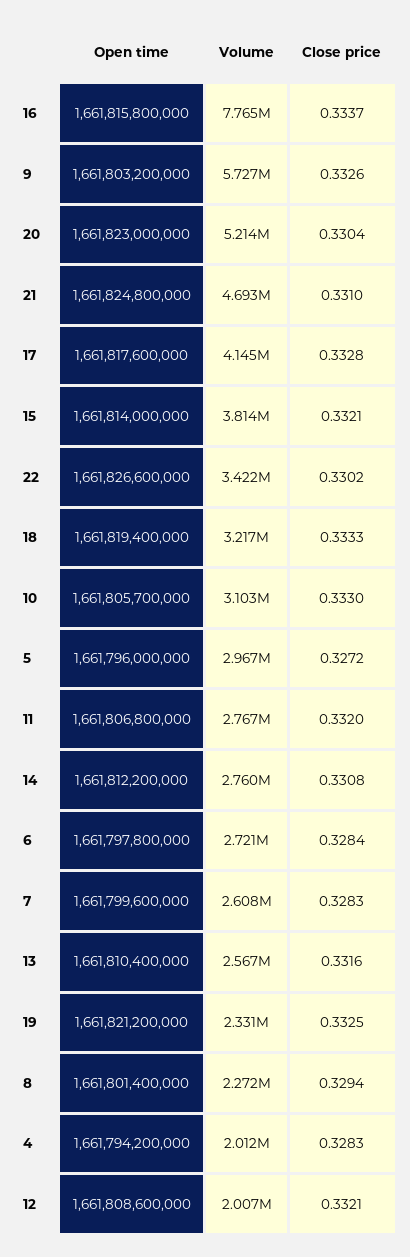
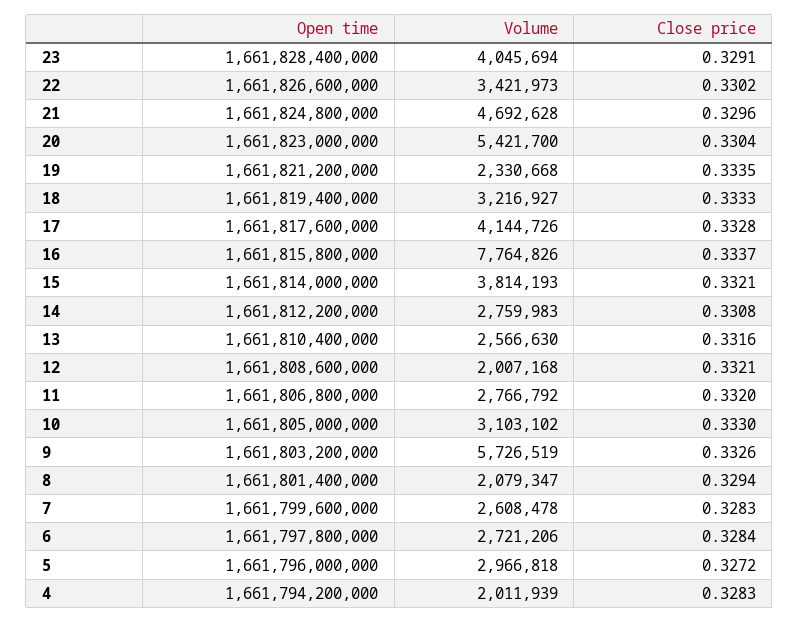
  {
    "Open time": {
      "16": 1661815800000,
      "9": 1661803200000,
      "20": 1661823000000,
      "21": 1661824800000,
      "17": 1661817600000,
      "15": 1661814000000,
      "22": 1661826600000,
      "18": 1661819400000,
-     "10": 1661805700000,
+     "10": 1661805000000,
      "5": 1661796000000,
      "11": 1661806800000,
      "14": 1661812200000,
      "6": 1661797800000,
      "7": 1661799600000,
      "13": 1661810400000,
      "19": 1661821200000,
      "8": 1661801400000,
      "4": 1661794200000,
-     "12": 1661808600000
+     "12": 1661808600000,
+     "23": 1661828400000
    },
    "Volume": {
      "16": 7764826,
      "9": 5726519,
-     "20": 5214000,
+     "20": 5421700,
      "21": 4692628,
      "17": 4144726,
      "15": 3814193,
      "22": 3421973,
      "18": 3216927,
      "10": 3103102,
      "5": 2966818,
      "11": 2766792,
      "14": 2759983,
      "6": 2721206,
      "7": 2608478,
      "13": 2566630,
      "19": 2330668,
-     "8": 2272000,
+     "8": 2079347,
      "4": 2011939,
-     "12": 2007168
+     "12": 2007168,
+     "23": 4045694
    },
    "Close price": {
      "16": 0.3337,
      "9": 0.3326,
      "20": 0.3304,
-     "21": 0.331,
+     "21": 0.3296,
      "17": 0.3328,
      "15": 0.3321,
      "22": 0.3302,
      "18": 0.3333,
      "10": 0.333,
      "5": 0.3272,
      "11": 0.332,
      "14": 0.3308,
      "6": 0.3284,
      "7": 0.3283,
      "13": 0.3316,
-     "19": 0.3325,
+     "19": 0.3335,
      "8": 0.3294,
      "4": 0.3283,
-     "12": 0.3321
+     "12": 0.3321,
+     "23": 0.3291
    }
  }

